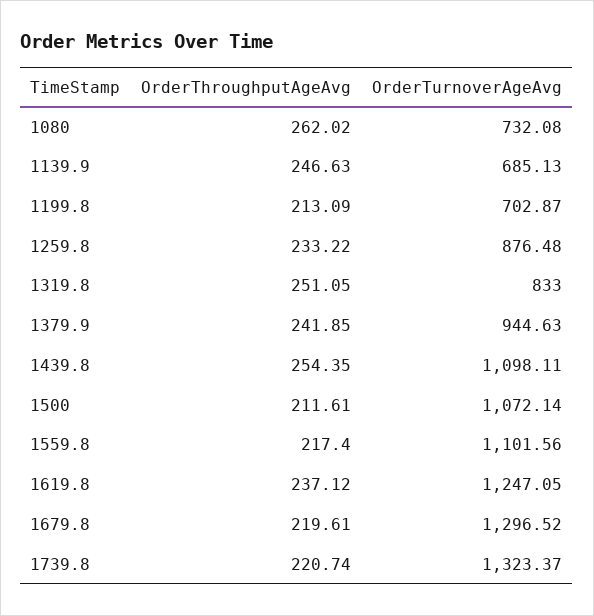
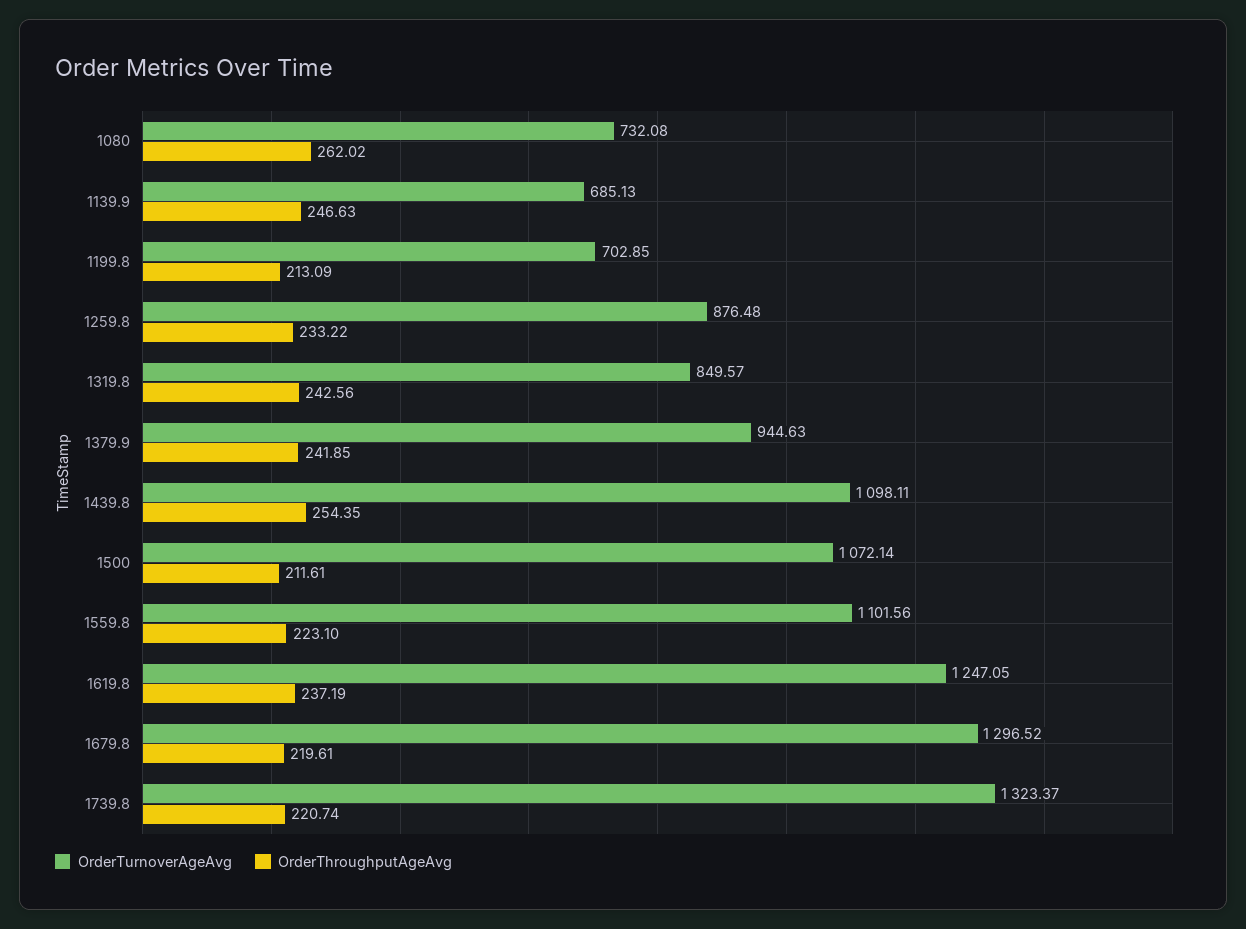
  {
    "OrderThroughputAgeAvg": {
      "1080": 262.02,
      "1139.9": 246.63,
      "1199.8": 213.09,
      "1259.8": 233.22,
-     "1319.8": 251.05,
+     "1319.8": 242.56,
      "1379.9": 241.85,
      "1439.8": 254.35,
      "1500": 211.61,
-     "1559.8": 217.4,
+     "1559.8": 223.1,
-     "1619.8": 237.12,
+     "1619.8": 237.19,
      "1679.8": 219.61,
      "1739.8": 220.74
    },
    "OrderTurnoverAgeAvg": {
      "1080": 732.08,
      "1139.9": 685.13,
-     "1199.8": 702.87,
+     "1199.8": 702.85,
      "1259.8": 876.48,
-     "1319.8": 833,
+     "1319.8": 849.57,
      "1379.9": 944.63,
      "1439.8": 1098.11,
      "1500": 1072.14,
      "1559.8": 1101.56,
      "1619.8": 1247.05,
      "1679.8": 1296.52,
      "1739.8": 1323.37
    }
  }

